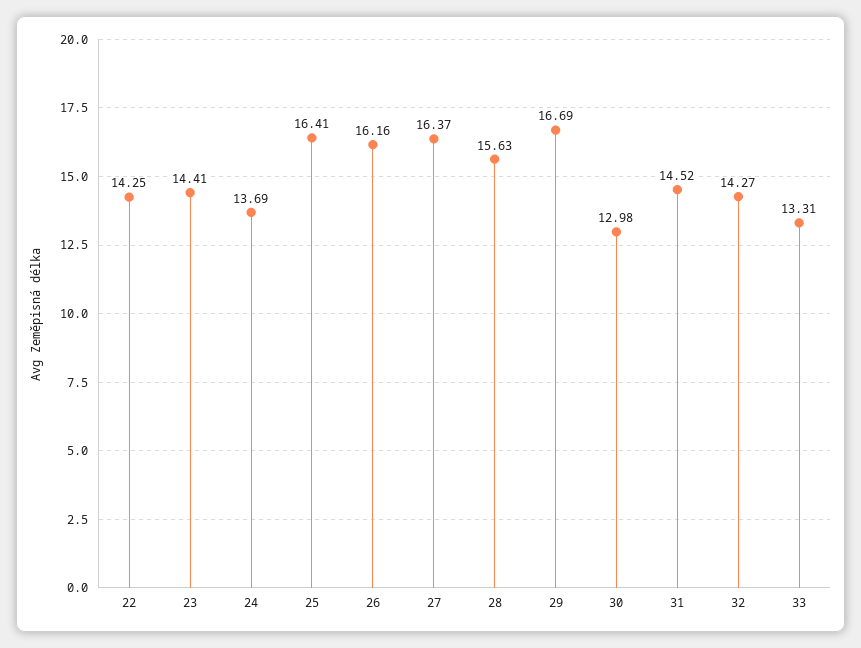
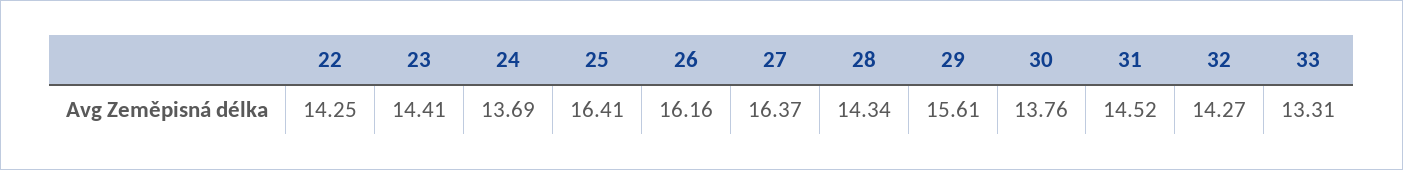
  {
    "22": 14.25,
    "23": 14.41,
    "24": 13.69,
    "25": 16.41,
    "26": 16.16,
    "27": 16.37,
-   "28": 15.63,
+   "28": 14.34,
-   "29": 16.69,
+   "29": 15.61,
-   "30": 12.98,
+   "30": 13.76,
    "31": 14.52,
    "32": 14.27,
    "33": 13.31
  }

